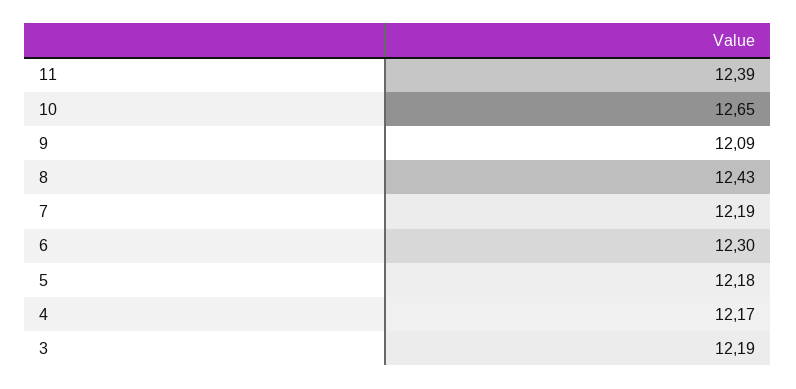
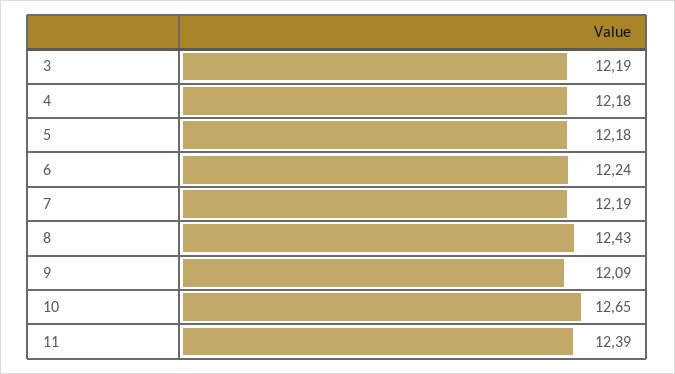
  {
    "11": 12.39,
    "10": 12.65,
    "9": 12.09,
    "8": 12.43,
    "7": 12.19,
-   "6": 12.3,
+   "6": 12.24,
    "5": 12.18,
-   "4": 12.17,
+   "4": 12.18,
    "3": 12.19
  }

